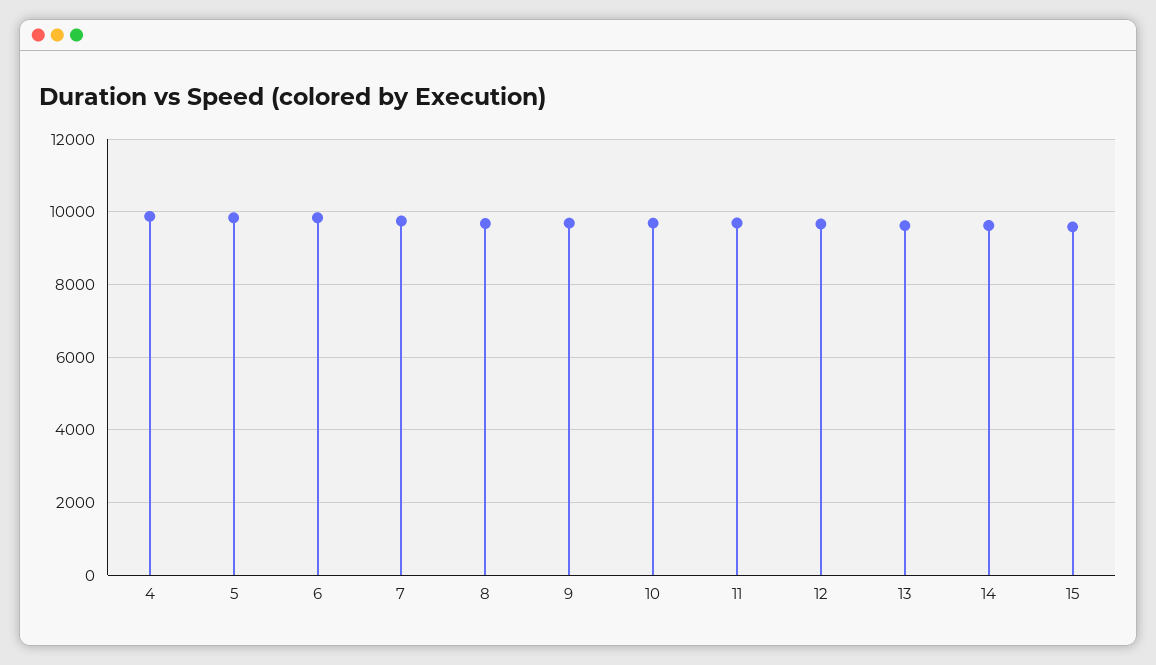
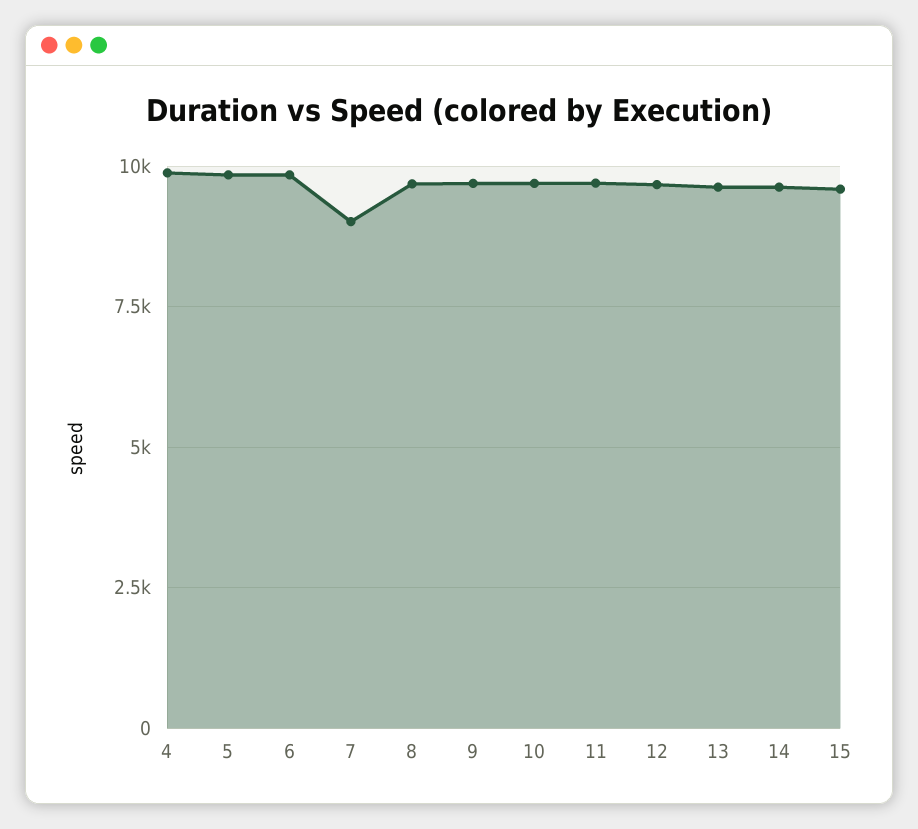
  {
    "4": 9800,
    "5": 9800,
    "6": 9800,
-   "7": 9800,
+   "7": 9000,
    "8": 9600,
    "9": 9600,
    "10": 9600,
    "11": 9600,
    "12": 9600,
    "13": 9600,
    "14": 9600,
    "15": 9600
  }

